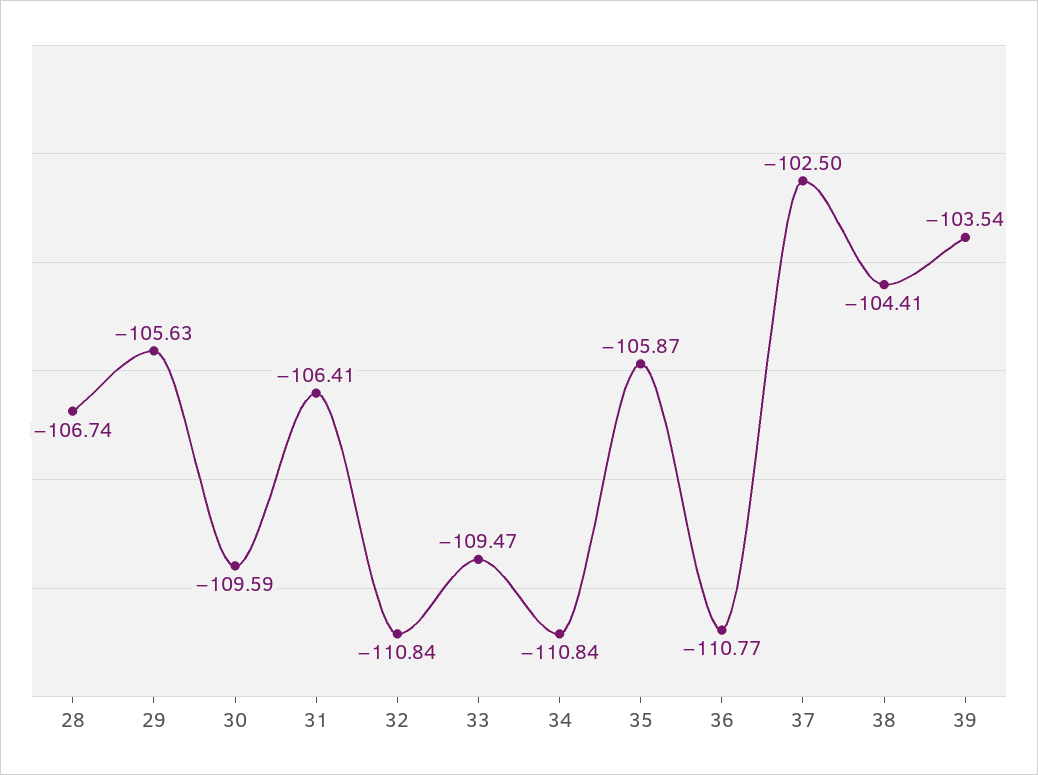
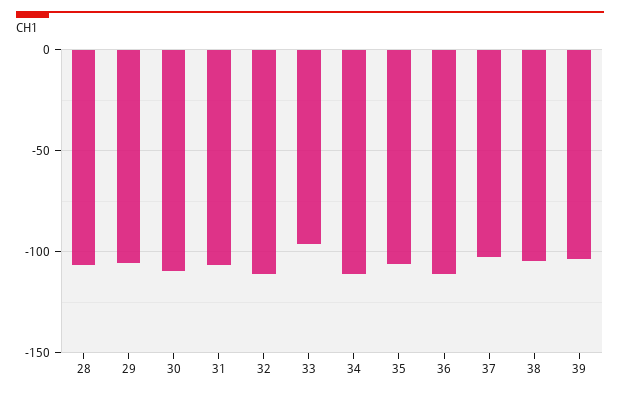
  {
    "28": -106.74,
    "29": -105.63,
    "30": -109.59,
    "31": -106.41,
    "32": -110.84,
-   "33": -109.47,
+   "33": -95,
    "34": -110.84,
    "35": -105.87,
    "36": -110.77,
    "37": -102.5,
    "38": -104.41,
    "39": -103.54
  }

